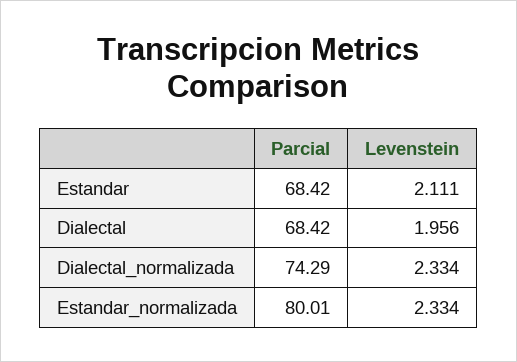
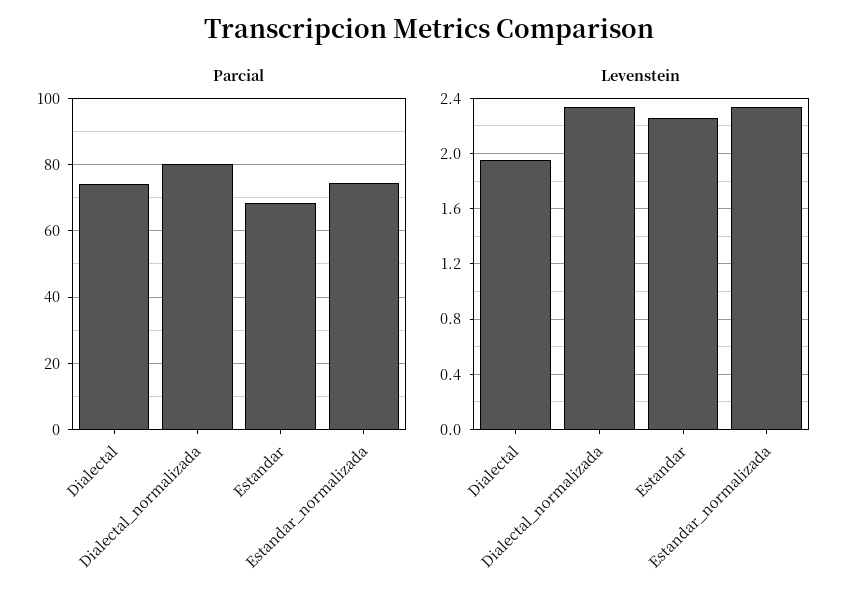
  {
    "Parcial": {
      "Estandar": 68.42,
-     "Dialectal": 68.42,
+     "Dialectal": 74,
-     "Dialectal_normalizada": 74.29,
+     "Dialectal_normalizada": 80,
-     "Estandar_normalizada": 80.01
+     "Estandar_normalizada": 74
    },
    "Levenstein": {
-     "Estandar": 2.111,
+     "Estandar": 2.25,
      "Dialectal": 1.956,
      "Dialectal_normalizada": 2.334,
      "Estandar_normalizada": 2.334
    }
  }

